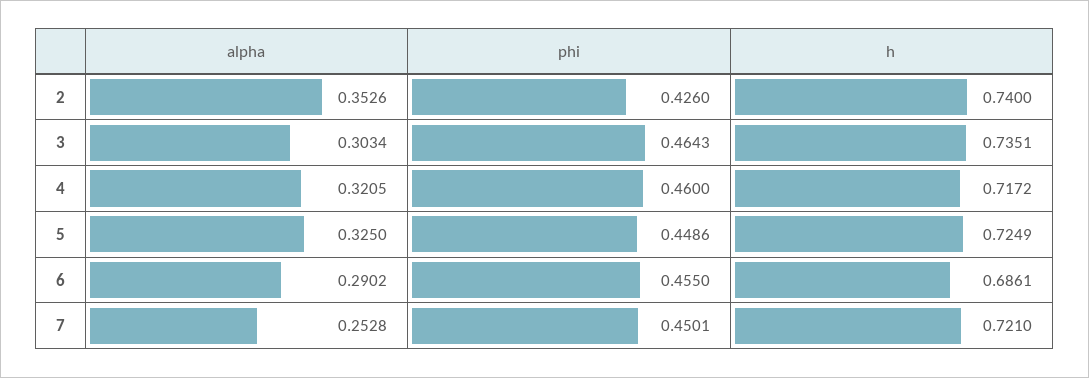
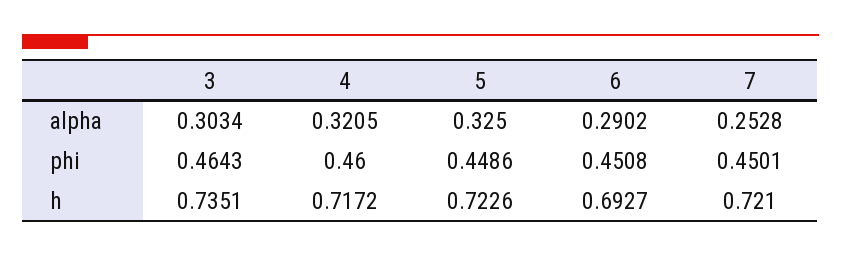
  {
    "alpha": {
-     "2": 0.3526,
      "3": 0.3034,
      "4": 0.3205,
      "5": 0.325,
      "6": 0.2902,
      "7": 0.2528
    },
    "phi": {
-     "2": 0.426,
      "3": 0.4643,
      "4": 0.46,
      "5": 0.4486,
-     "6": 0.455,
+     "6": 0.4508,
      "7": 0.4501
    },
    "h": {
-     "2": 0.74,
      "3": 0.7351,
      "4": 0.7172,
-     "5": 0.7249,
+     "5": 0.7226,
-     "6": 0.6861,
+     "6": 0.6927,
      "7": 0.721
    }
  }

